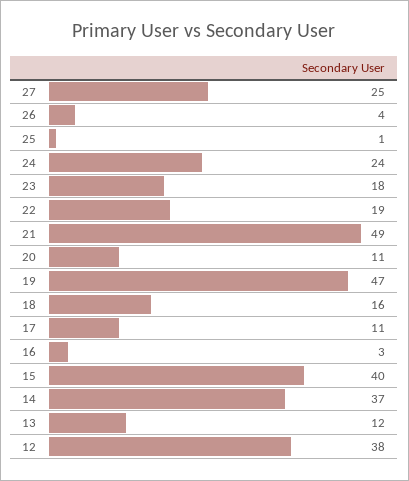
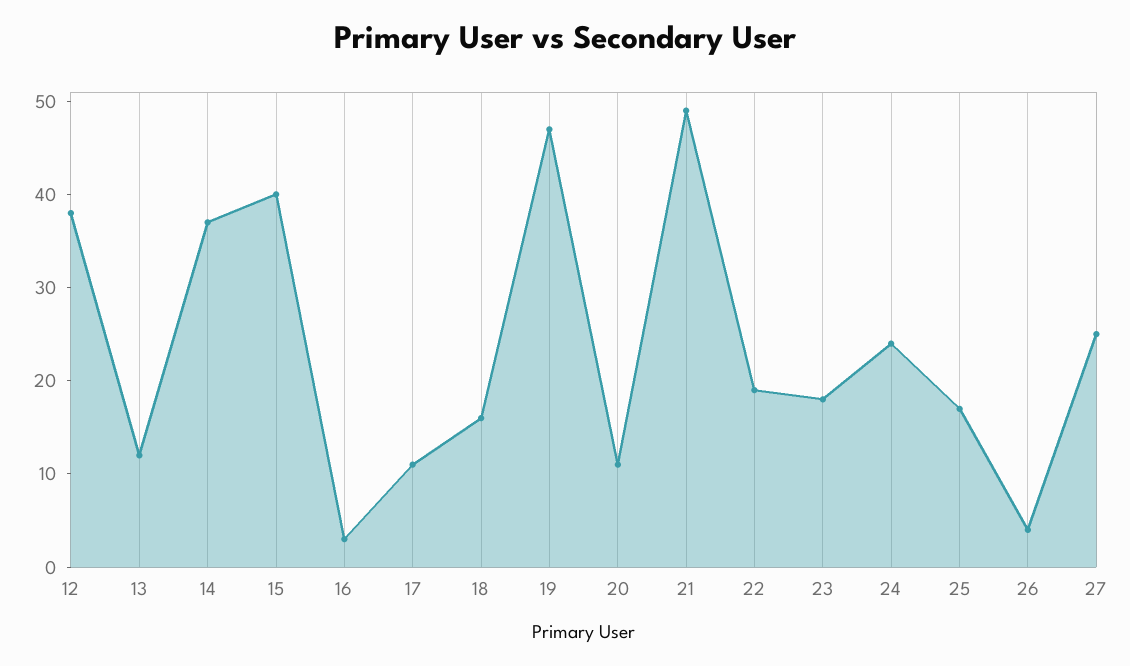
  {
    "27": 25,
    "26": 4,
-   "25": 1,
+   "25": 17,
    "24": 24,
    "23": 18,
    "22": 19,
    "21": 49,
    "20": 11,
    "19": 47,
    "18": 16,
    "17": 11,
    "16": 3,
    "15": 40,
    "14": 37,
    "13": 12,
    "12": 38
  }

